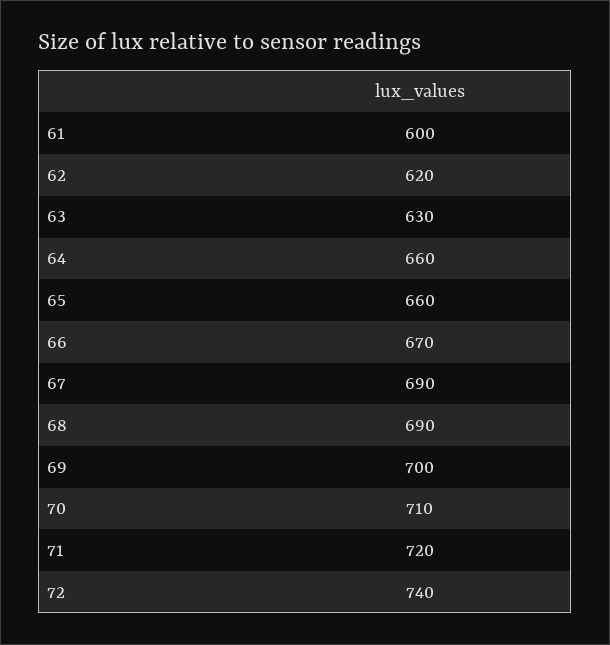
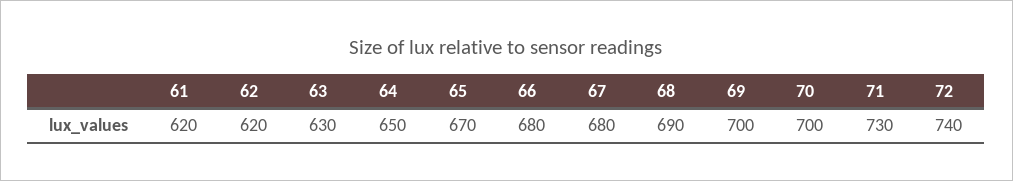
  {
-   "61": 600,
+   "61": 620,
    "62": 620,
    "63": 630,
-   "64": 660,
+   "64": 650,
-   "65": 660,
+   "65": 670,
-   "66": 670,
+   "66": 680,
-   "67": 690,
+   "67": 680,
    "68": 690,
    "69": 700,
-   "70": 710,
+   "70": 700,
-   "71": 720,
+   "71": 730,
    "72": 740
  }

